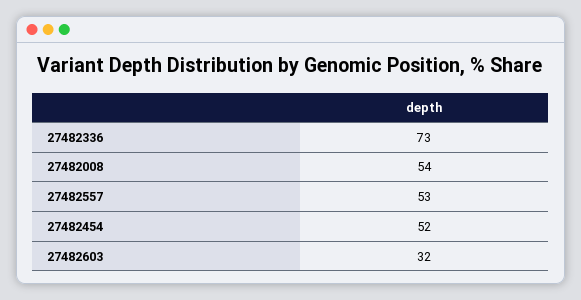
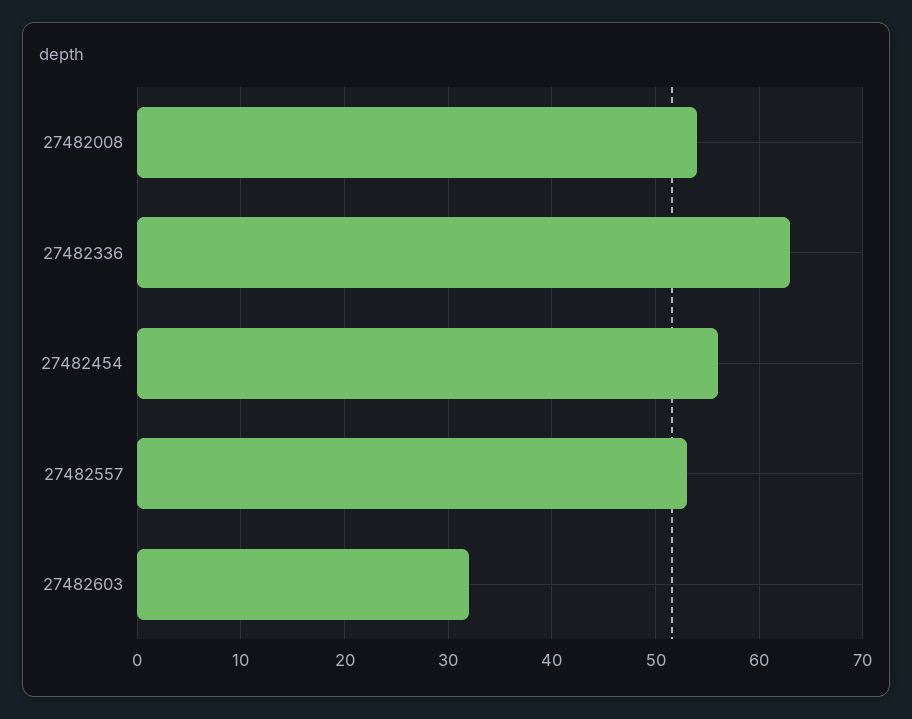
  {
-   "27482336": 73,
+   "27482336": 63,
    "27482008": 54,
    "27482557": 53,
-   "27482454": 52,
+   "27482454": 56,
    "27482603": 32
  }

